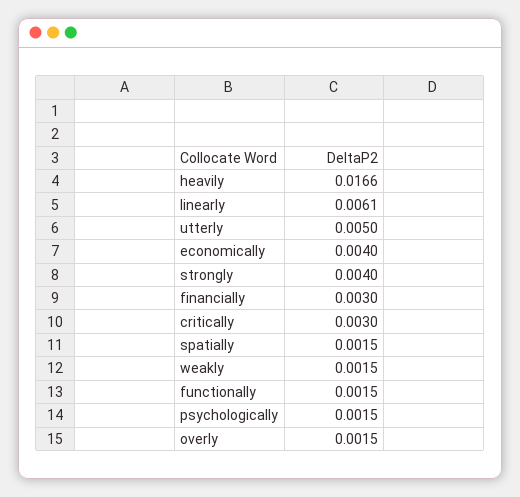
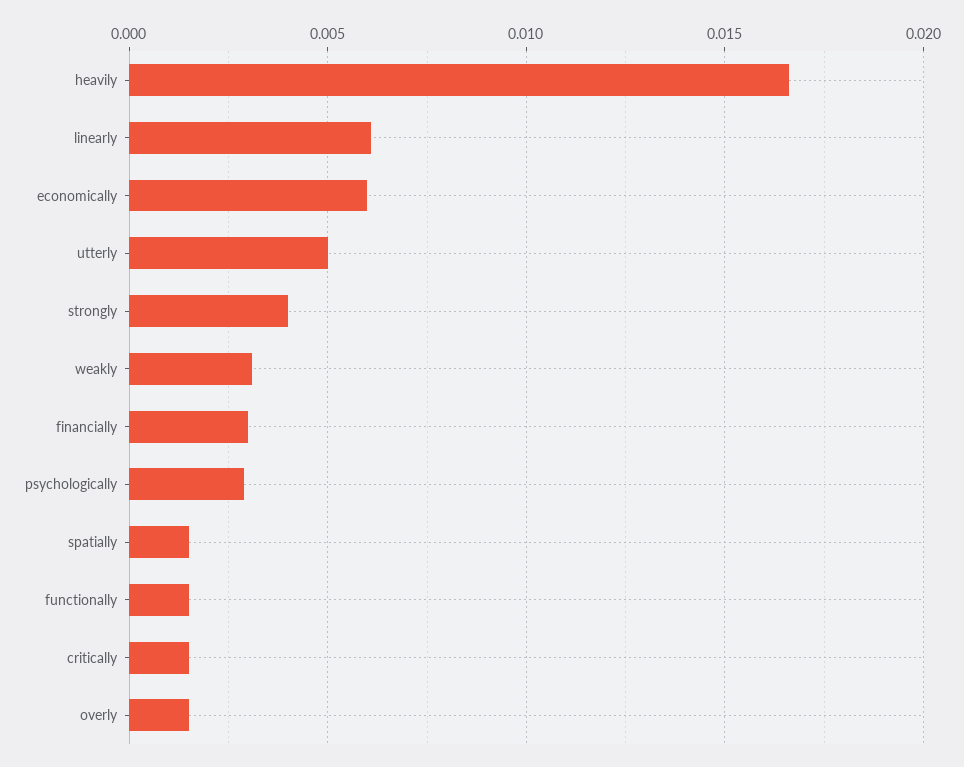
  {
    "heavily": 0.0166,
    "linearly": 0.0061,
    "utterly": 0.005,
-   "economically": 0.004,
+   "economically": 0.006,
    "strongly": 0.004,
    "financially": 0.003,
-   "critically": 0.003,
+   "critically": 0.0015,
    "spatially": 0.0015,
-   "weakly": 0.0015,
+   "weakly": 0.003,
    "functionally": 0.0015,
-   "psychologically": 0.0015,
+   "psychologically": 0.003,
    "overly": 0.0015
  }

